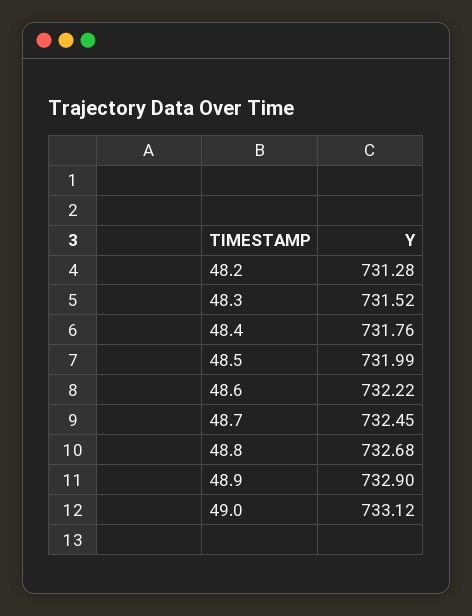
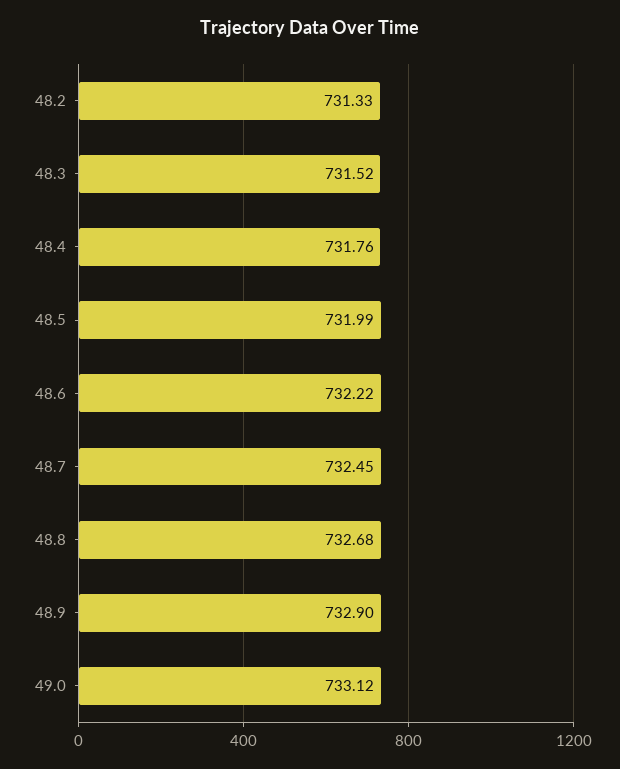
  {
-   "48.2": 731.28,
+   "48.2": 731.33,
    "48.3": 731.52,
    "48.4": 731.76,
    "48.5": 731.99,
    "48.6": 732.22,
    "48.7": 732.45,
    "48.8": 732.68,
    "48.9": 732.9,
    "49.0": 733.12
  }

